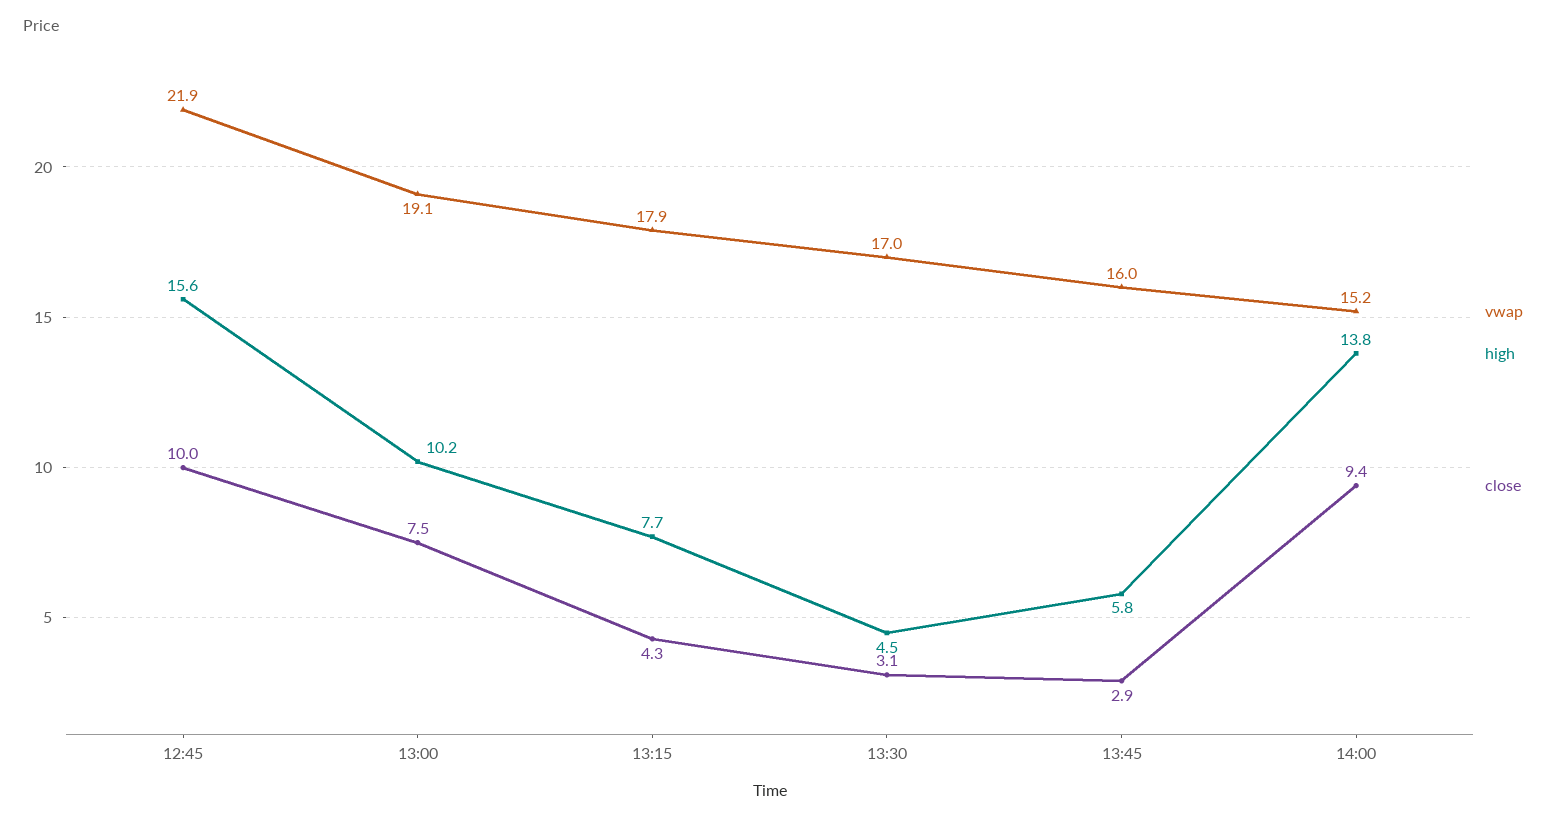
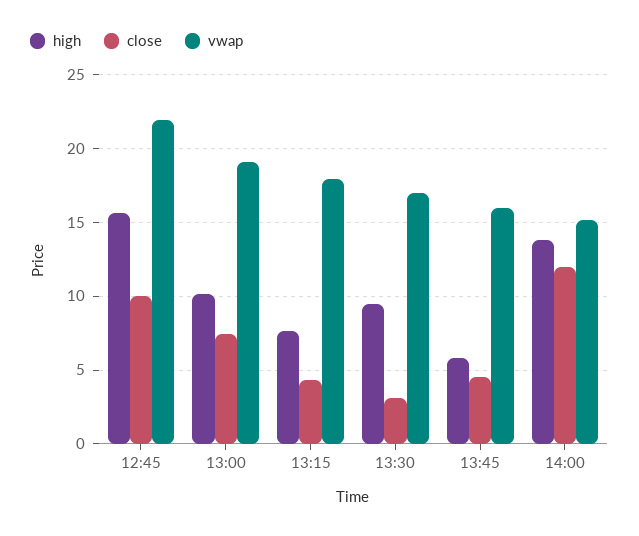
  {
    "vwap": {
      "12:45": 21.9,
      "13:00": 19.1,
      "13:15": 17.9,
      "13:30": 17,
      "13:45": 16,
      "14:00": 15.2
    },
    "high": {
      "12:45": 15.6,
      "13:00": 10.2,
      "13:15": 7.7,
-     "13:30": 4.5,
+     "13:30": 9.5,
      "13:45": 5.8,
      "14:00": 13.8
    },
    "close": {
      "12:45": 10,
      "13:00": 7.5,
      "13:15": 4.3,
      "13:30": 3.1,
-     "13:45": 2.9,
+     "13:45": 4.5,
-     "14:00": 9.4
+     "14:00": 12
    }
  }

